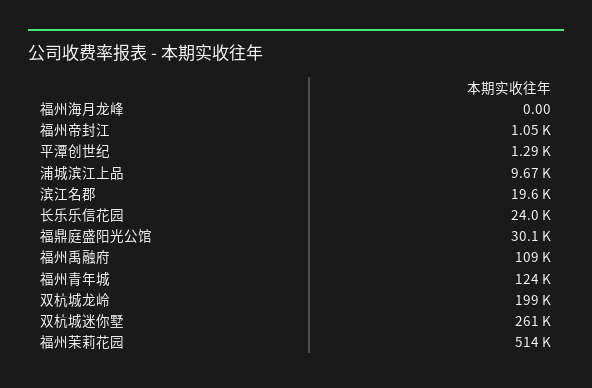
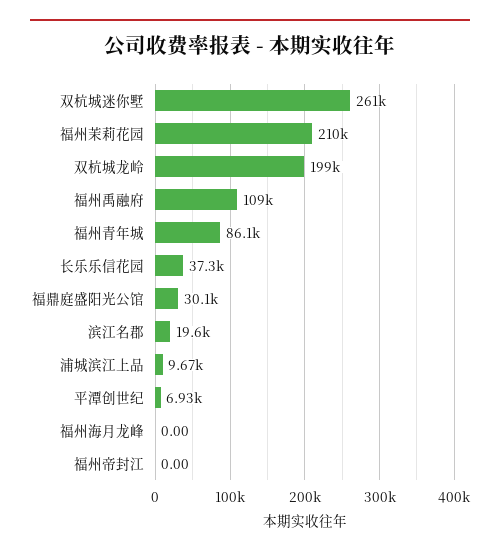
  {
    "福州海月龙峰": 0,
-   "福州帝封江": 1050,
+   "福州帝封江": 0,
-   "平潭创世纪": 1290,
+   "平潭创世纪": 6930,
    "浦城滨江上品": 9670,
    "滨江名郡": 19600,
-   "长乐乐信花园": 24000,
+   "长乐乐信花园": 37300,
    "福鼎庭盛阳光公馆": 30100,
    "福州禹融府": 109000,
-   "福州青年城": 124000,
+   "福州青年城": 86100,
    "双杭城龙岭": 199000,
    "双杭城迷你墅": 261000,
-   "福州茉莉花园": 514000
+   "福州茉莉花园": 210000
  }

